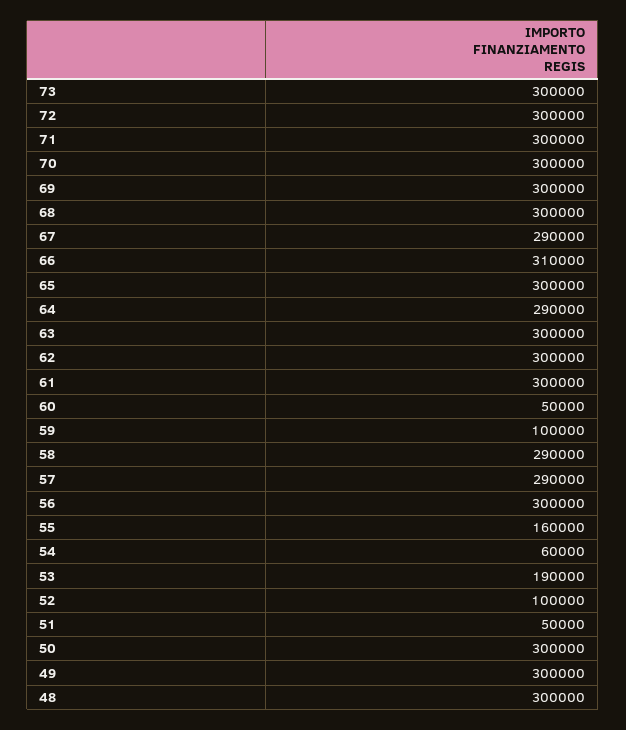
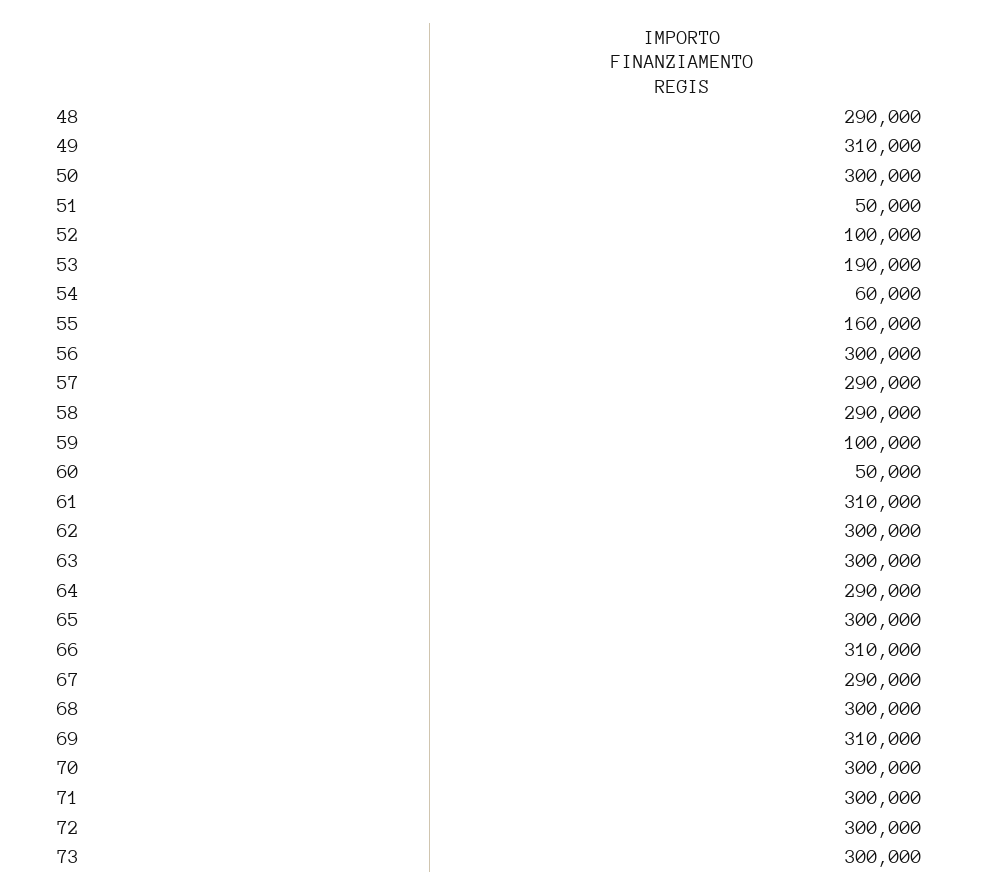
  {
    "73": 300000,
    "72": 300000,
    "71": 300000,
    "70": 300000,
-   "69": 300000,
+   "69": 310000,
    "68": 300000,
    "67": 290000,
    "66": 310000,
    "65": 300000,
    "64": 290000,
    "63": 300000,
    "62": 300000,
-   "61": 300000,
+   "61": 310000,
    "60": 50000,
    "59": 100000,
    "58": 290000,
    "57": 290000,
    "56": 300000,
    "55": 160000,
    "54": 60000,
    "53": 190000,
    "52": 100000,
    "51": 50000,
    "50": 300000,
-   "49": 300000,
+   "49": 310000,
-   "48": 300000
+   "48": 290000
  }

